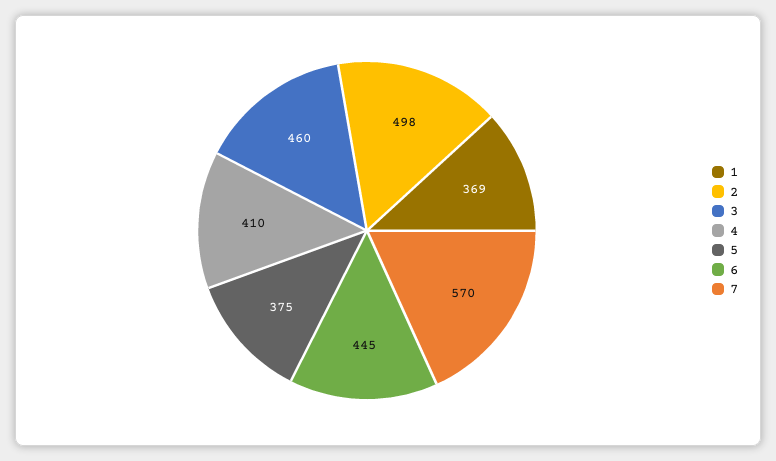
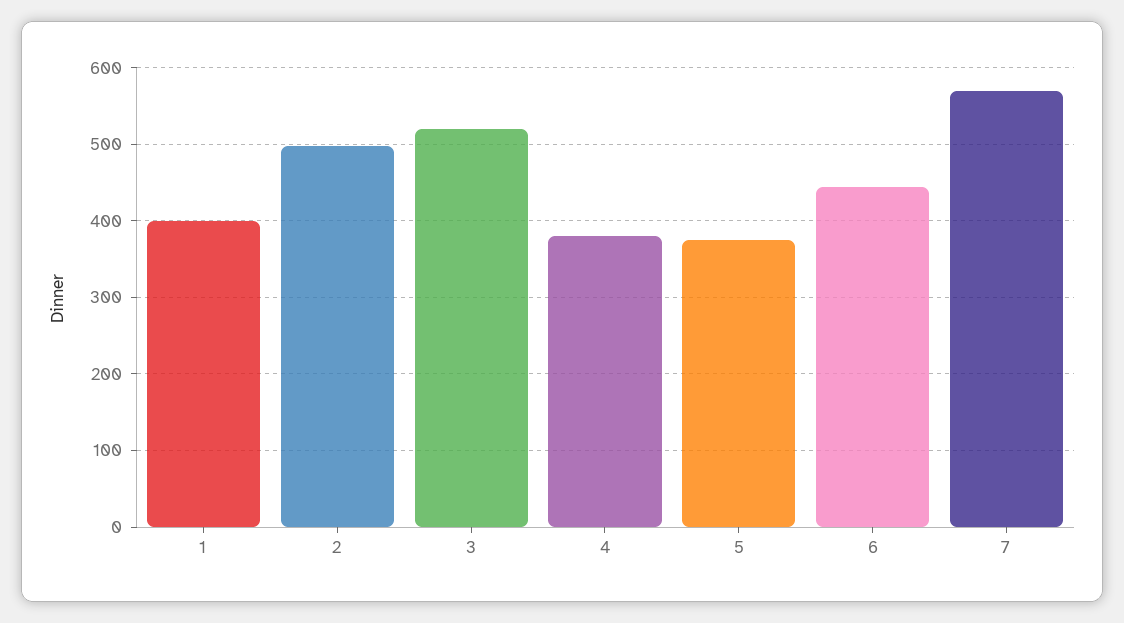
  {
-   "1": 369,
+   "1": 400,
    "2": 498,
-   "3": 460,
+   "3": 520,
-   "4": 410,
+   "4": 380,
    "5": 375,
    "6": 445,
    "7": 570
  }

